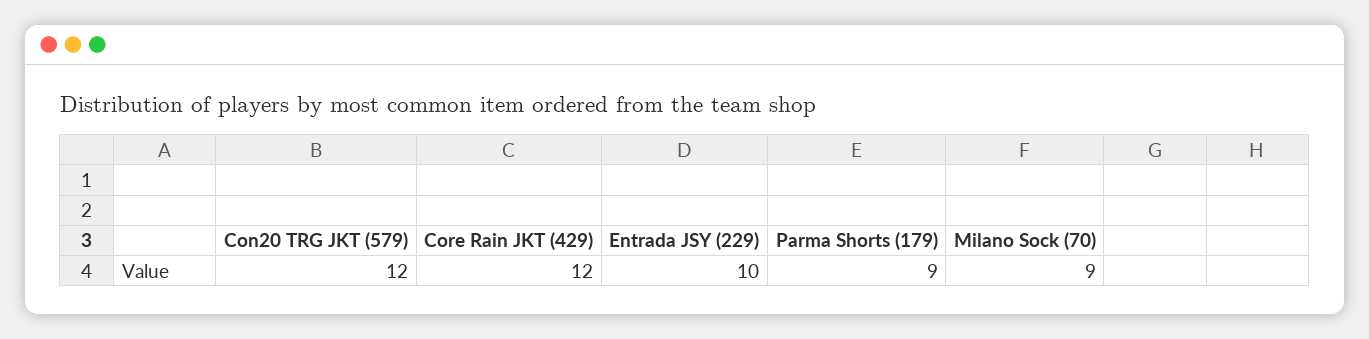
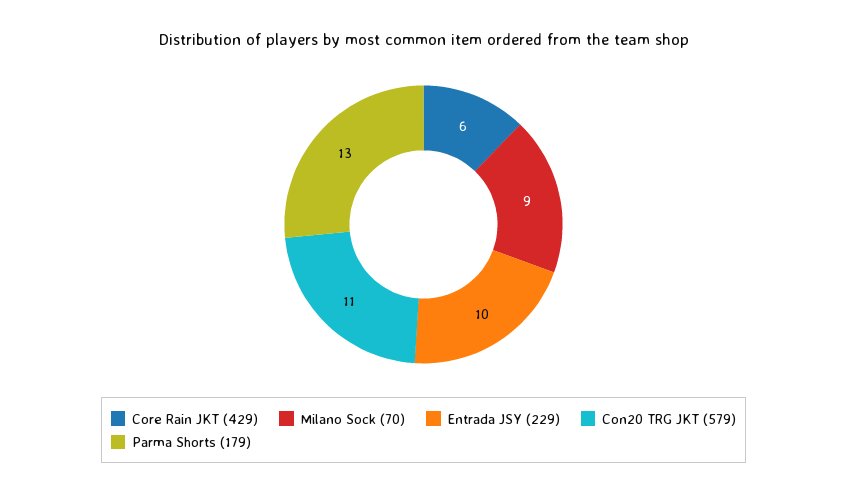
  {
-   "Con20 TRG JKT (579)": 12,
+   "Con20 TRG JKT (579)": 11,
-   "Core Rain JKT (429)": 12,
+   "Core Rain JKT (429)": 6,
    "Entrada JSY (229)": 10,
-   "Parma Shorts (179)": 9,
+   "Parma Shorts (179)": 13,
    "Milano Sock (70)": 9
  }

